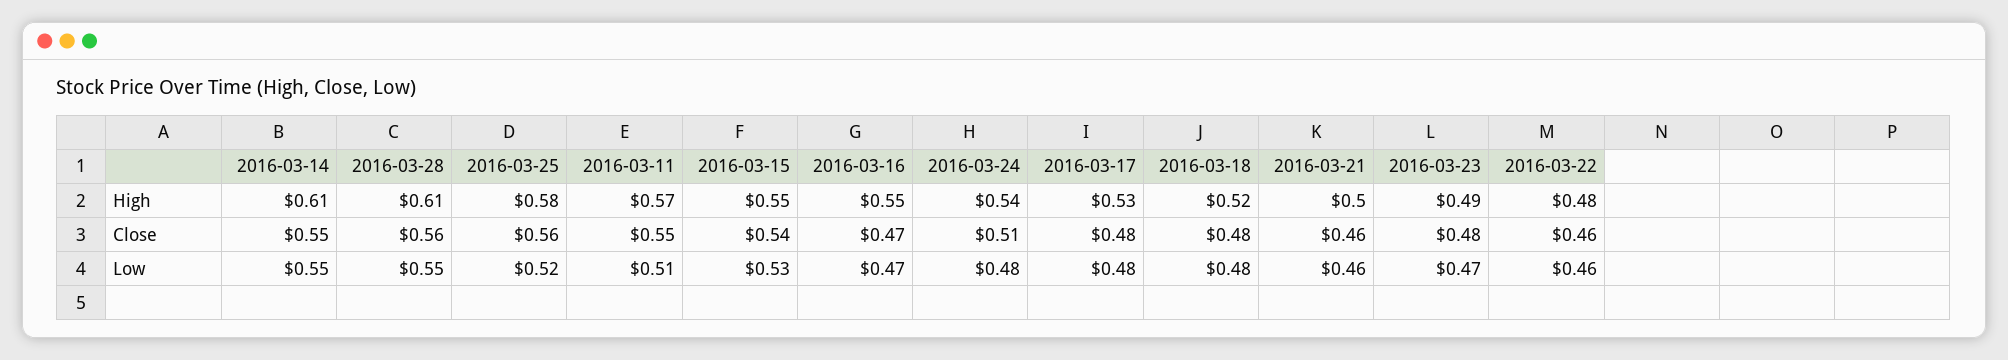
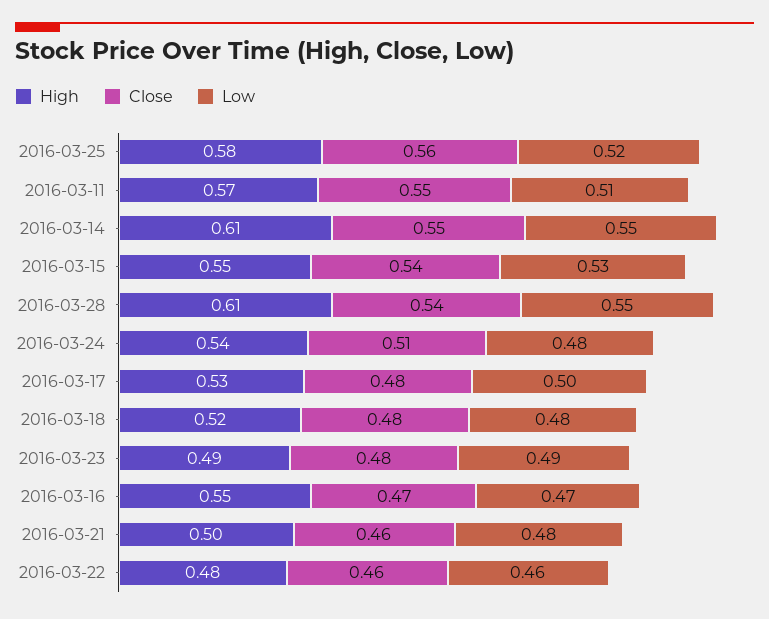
  {
    "High": {
      "2016-03-14": 0.61,
      "2016-03-28": 0.61,
      "2016-03-25": 0.58,
      "2016-03-11": 0.57,
      "2016-03-15": 0.55,
      "2016-03-16": 0.55,
      "2016-03-24": 0.54,
      "2016-03-17": 0.53,
      "2016-03-18": 0.52,
      "2016-03-21": 0.5,
      "2016-03-23": 0.49,
      "2016-03-22": 0.48
    },
    "Close": {
      "2016-03-14": 0.55,
-     "2016-03-28": 0.56,
+     "2016-03-28": 0.54,
      "2016-03-25": 0.56,
      "2016-03-11": 0.55,
      "2016-03-15": 0.54,
      "2016-03-16": 0.47,
      "2016-03-24": 0.51,
      "2016-03-17": 0.48,
      "2016-03-18": 0.48,
      "2016-03-21": 0.46,
      "2016-03-23": 0.48,
      "2016-03-22": 0.46
    },
    "Low": {
      "2016-03-14": 0.55,
      "2016-03-28": 0.55,
      "2016-03-25": 0.52,
      "2016-03-11": 0.51,
      "2016-03-15": 0.53,
      "2016-03-16": 0.47,
      "2016-03-24": 0.48,
-     "2016-03-17": 0.48,
+     "2016-03-17": 0.5,
      "2016-03-18": 0.48,
-     "2016-03-21": 0.46,
+     "2016-03-21": 0.48,
-     "2016-03-23": 0.47,
+     "2016-03-23": 0.49,
      "2016-03-22": 0.46
    }
  }

